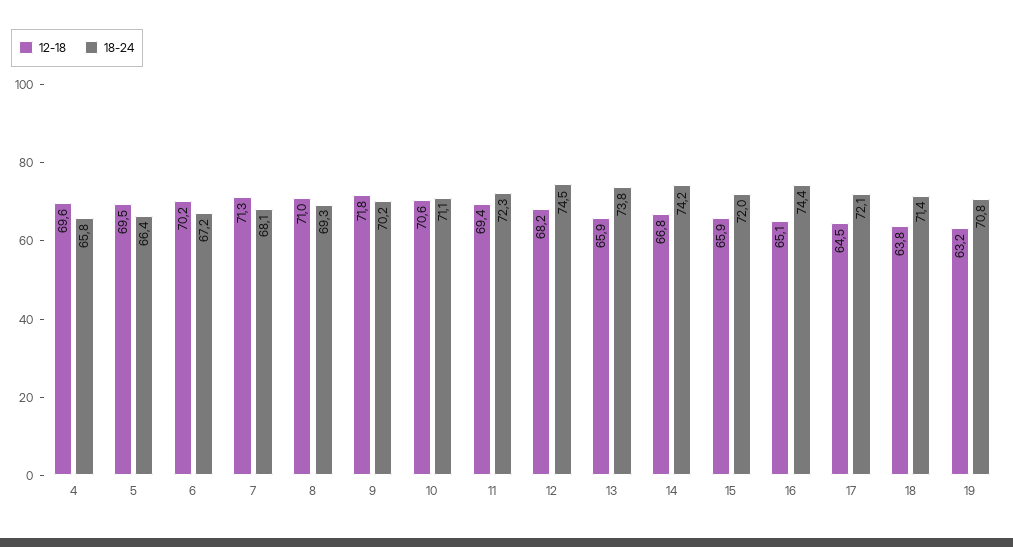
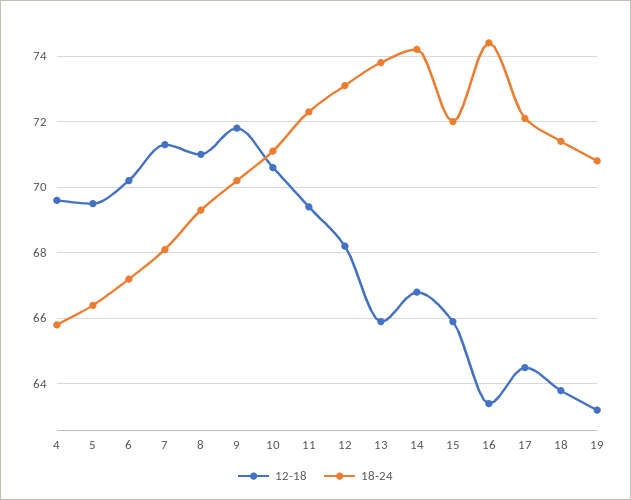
  {
    "12-18": {
      "4": 69.6,
      "5": 69.5,
      "6": 70.2,
      "7": 71.3,
      "8": 71,
      "9": 71.8,
      "10": 70.6,
      "11": 69.4,
      "12": 68.2,
      "13": 65.9,
      "14": 66.8,
      "15": 65.9,
-     "16": 65.1,
+     "16": 63.5,
      "17": 64.5,
      "18": 63.8,
      "19": 63.2
    },
    "18-24": {
      "4": 65.8,
      "5": 66.4,
      "6": 67.2,
      "7": 68.1,
      "8": 69.3,
      "9": 70.2,
      "10": 71.1,
      "11": 72.3,
-     "12": 74.5,
+     "12": 73,
      "13": 73.8,
      "14": 74.2,
      "15": 72,
      "16": 74.4,
      "17": 72.1,
      "18": 71.4,
      "19": 70.8
    }
  }

